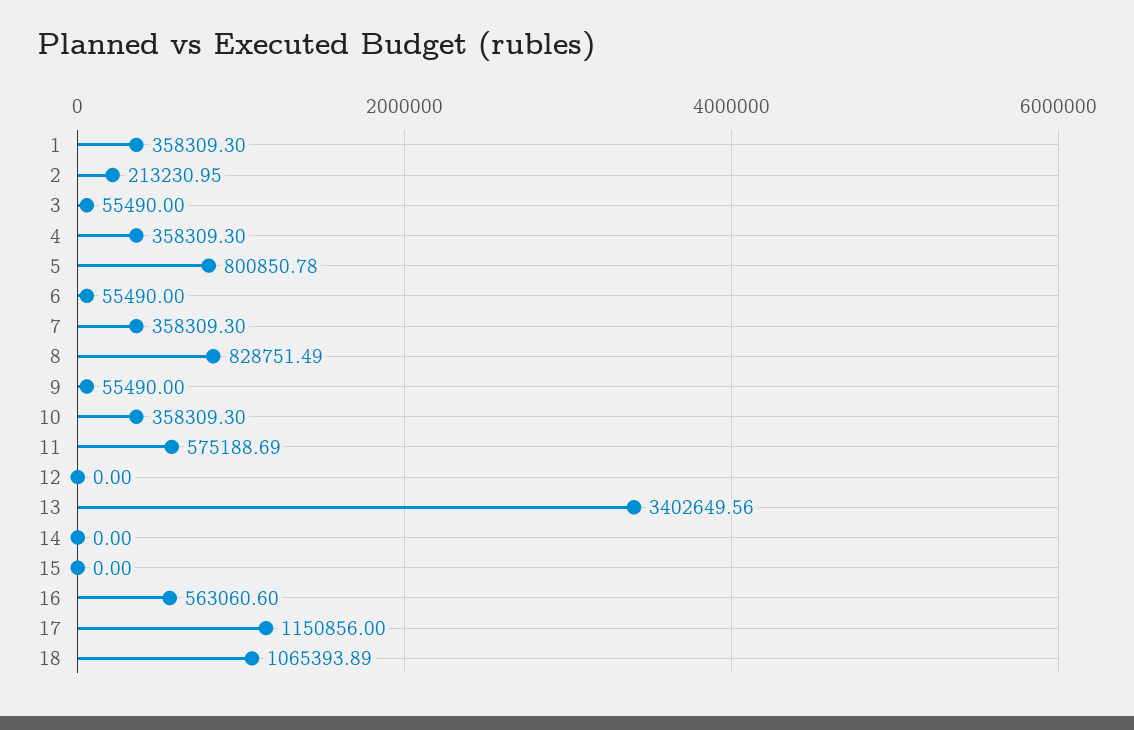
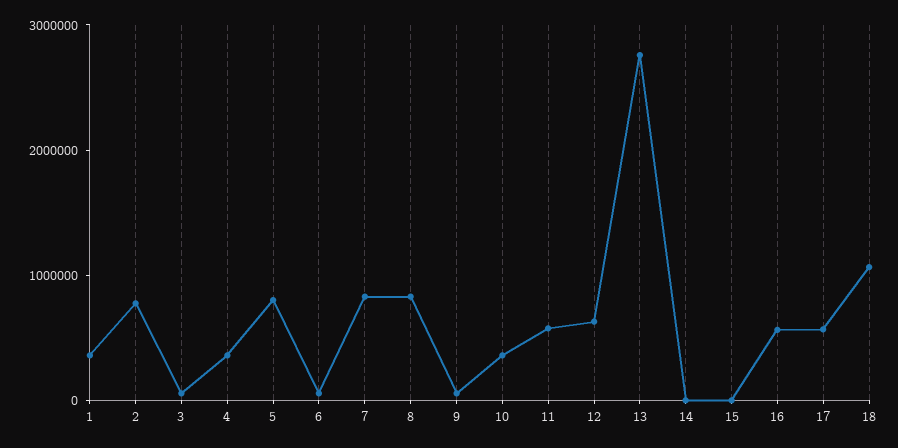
  {
    "1": 358309.3,
-   "2": 213230.95,
+   "2": 800000,
    "3": 55490,
    "4": 358309.3,
    "5": 800850.78,
    "6": 55490,
-   "7": 358309.3,
+   "7": 800000,
    "8": 828751.49,
    "9": 55490,
    "10": 358309.3,
    "11": 575188.69,
-   "12": 0,
+   "12": 600000,
-   "13": 3402649.56,
+   "13": 2800000,
    "14": 0,
    "15": 0,
    "16": 563060.6,
-   "17": 1150856,
+   "17": 600000,
    "18": 1065393.89
  }

